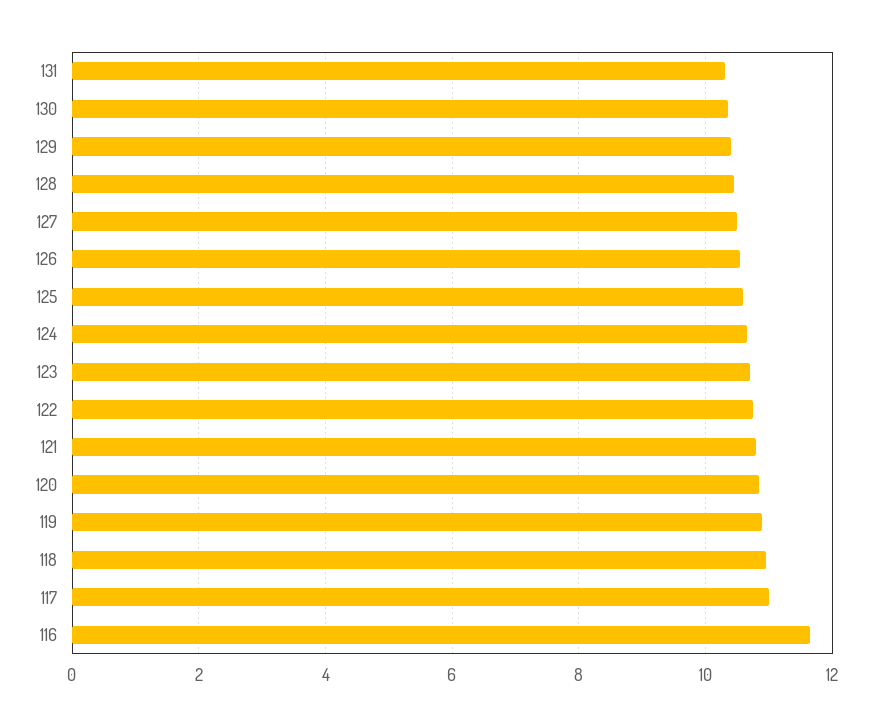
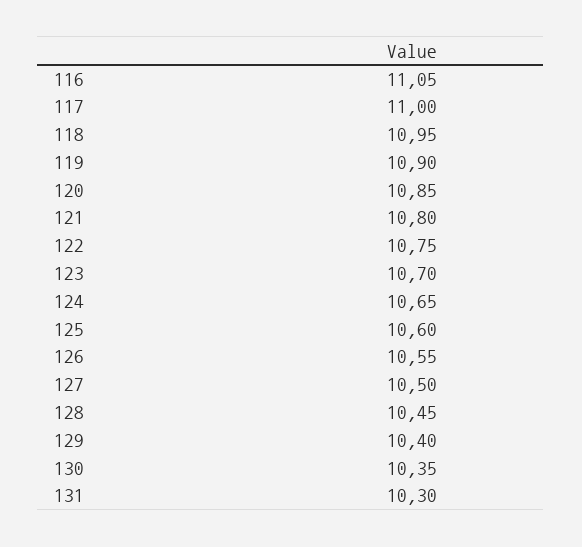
  {
    "131": 10.3,
    "130": 10.35,
    "129": 10.4,
    "128": 10.45,
    "127": 10.5,
    "126": 10.55,
    "125": 10.6,
    "124": 10.65,
    "123": 10.7,
    "122": 10.75,
    "121": 10.8,
    "120": 10.85,
    "119": 10.9,
    "118": 10.95,
    "117": 11,
-   "116": 11.6
+   "116": 11.05
  }

